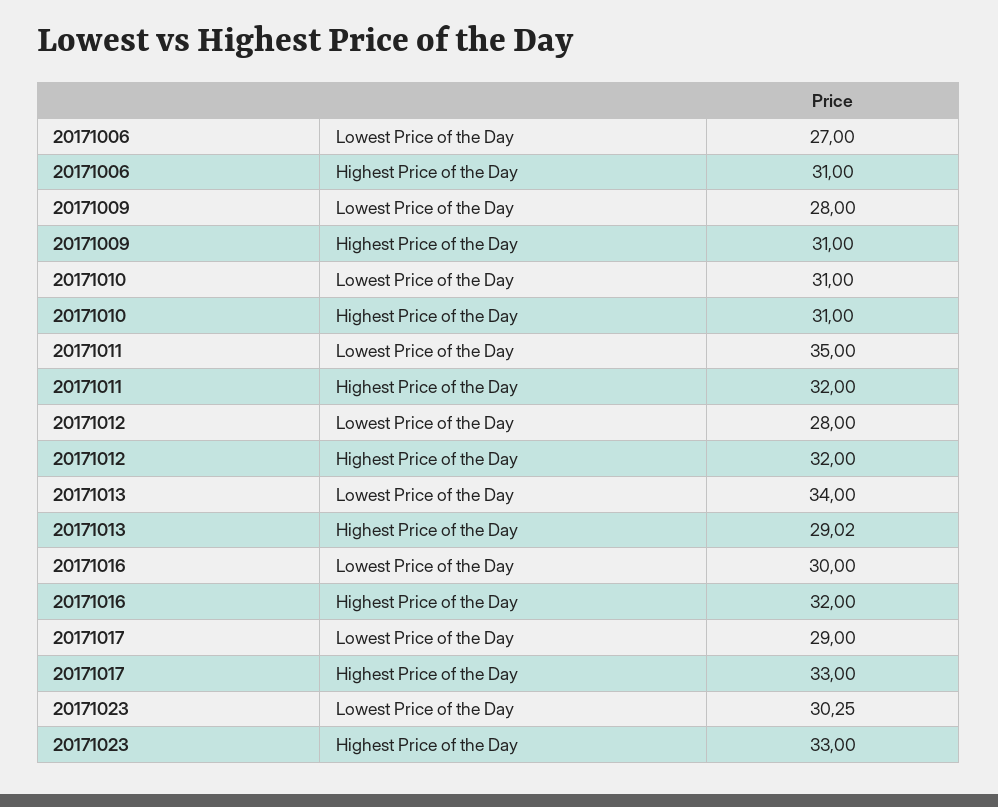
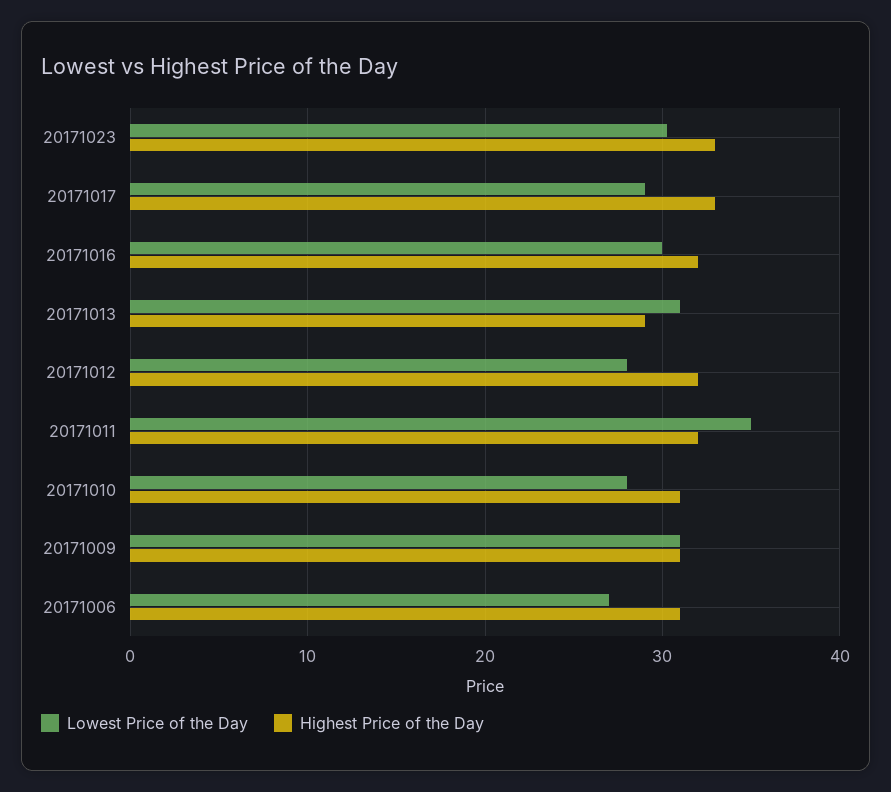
  {
    "Lowest Price of the Day": {
      "20171006": 27,
-     "20171009": 28,
+     "20171009": 31,
-     "20171010": 31,
+     "20171010": 28,
      "20171011": 35,
      "20171012": 28,
-     "20171013": 34,
+     "20171013": 31,
      "20171016": 30,
      "20171017": 29,
      "20171023": 30.25
    },
    "Highest Price of the Day": {
      "20171006": 31,
      "20171009": 31,
      "20171010": 31,
      "20171011": 32,
      "20171012": 32,
      "20171013": 29.02,
      "20171016": 32,
      "20171017": 33,
      "20171023": 33
    }
  }

